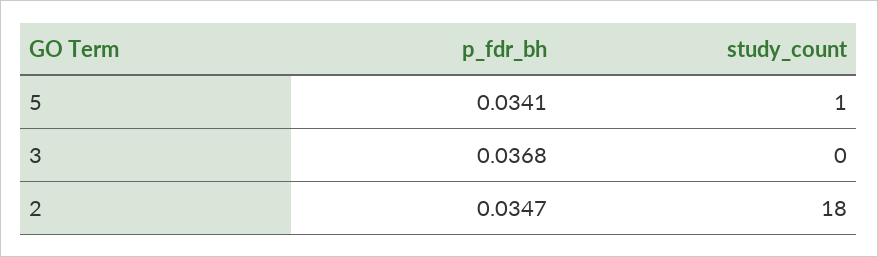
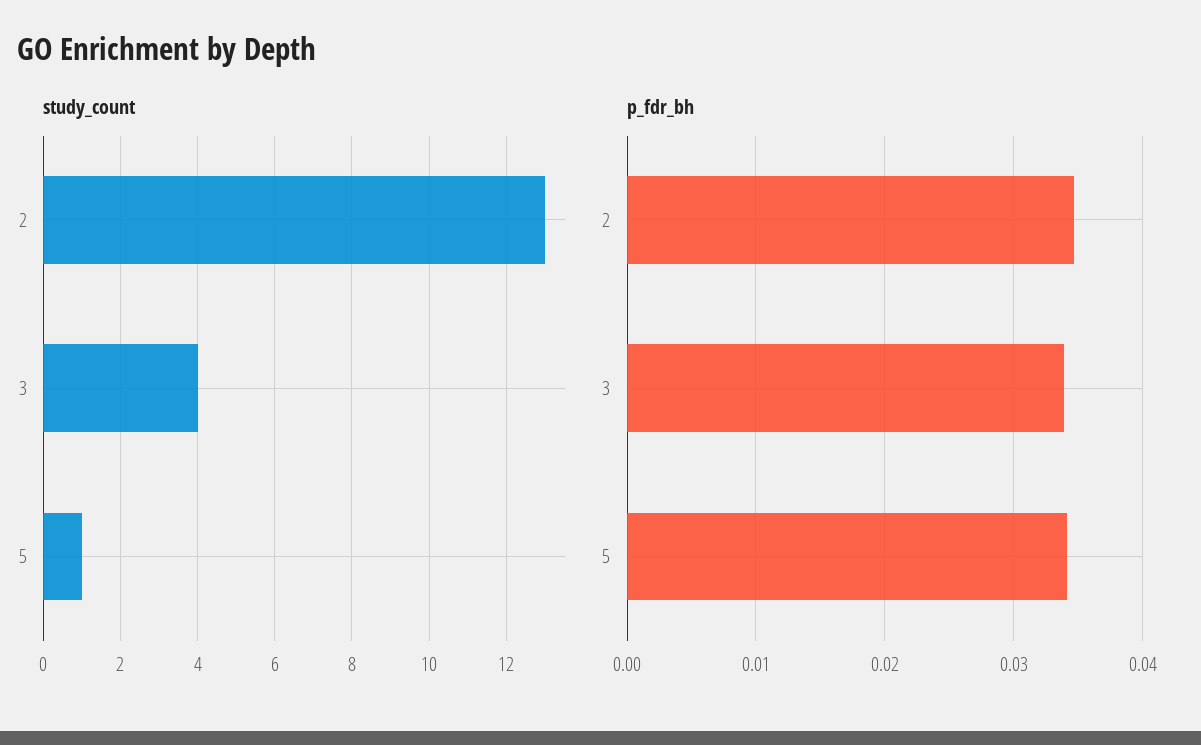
  {
    "p_fdr_bh": {
      "5": 0.0341,
-     "3": 0.0368,
+     "3": 0.034,
      "2": 0.0347
    },
    "study_count": {
      "5": 1,
-     "3": 0,
+     "3": 4,
-     "2": 18
+     "2": 13
    }
  }

